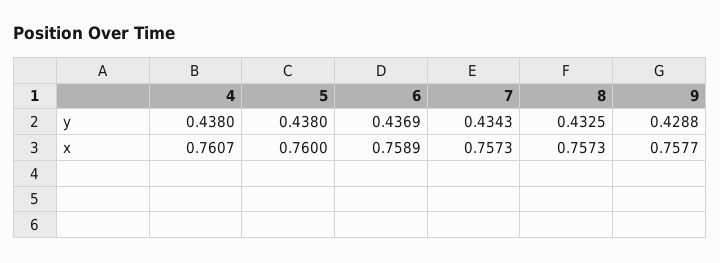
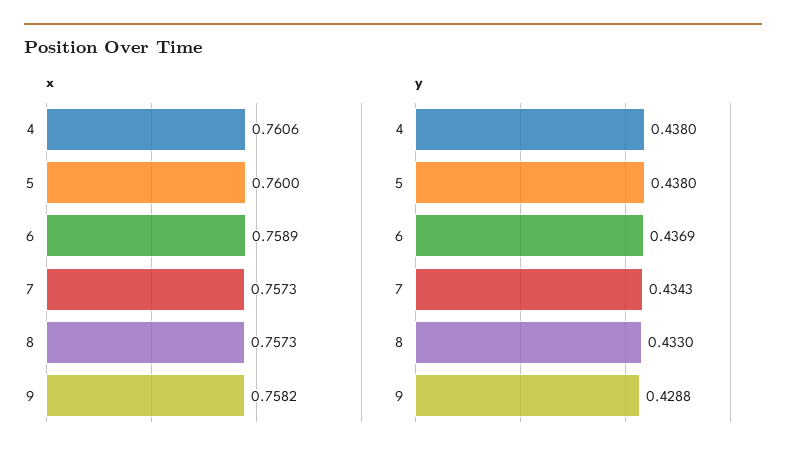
  {
    "y": {
      "4": 0.438,
      "5": 0.438,
      "6": 0.4369,
      "7": 0.4343,
-     "8": 0.4325,
+     "8": 0.433,
      "9": 0.4288
    },
    "x": {
-     "4": 0.7607,
+     "4": 0.7606,
      "5": 0.76,
      "6": 0.7589,
      "7": 0.7573,
      "8": 0.7573,
-     "9": 0.7577
+     "9": 0.7582
    }
  }

